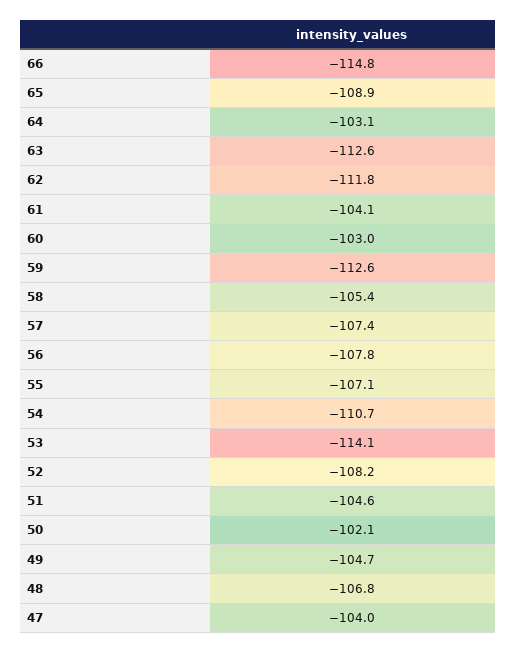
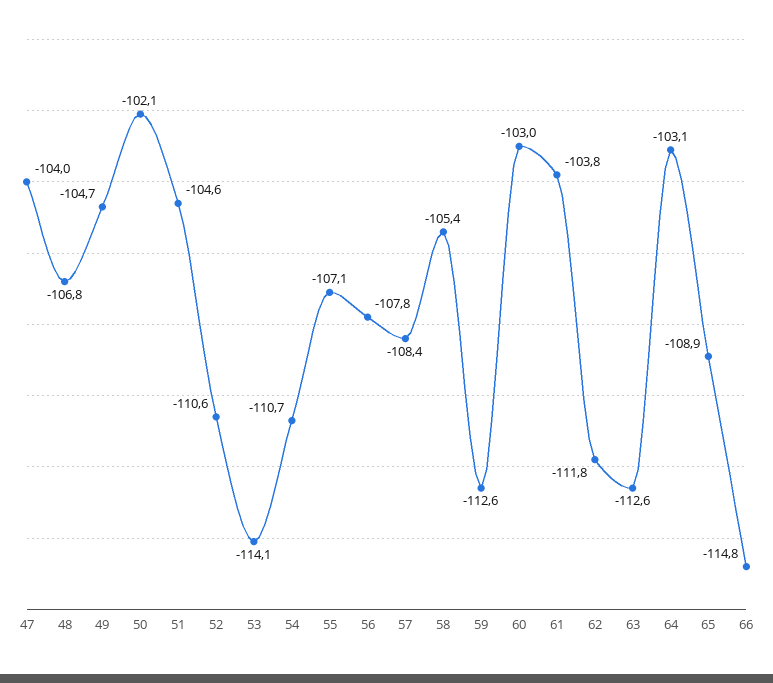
  {
    "66": -114.8,
    "65": -108.9,
    "64": -103.1,
    "63": -112.6,
    "62": -111.8,
-   "61": -104.1,
+   "61": -103.8,
    "60": -103,
    "59": -112.6,
    "58": -105.4,
-   "57": -107.4,
+   "57": -108.4,
    "56": -107.8,
    "55": -107.1,
    "54": -110.7,
    "53": -114.1,
-   "52": -108.2,
+   "52": -110.6,
    "51": -104.6,
    "50": -102.1,
    "49": -104.7,
    "48": -106.8,
    "47": -104
  }

